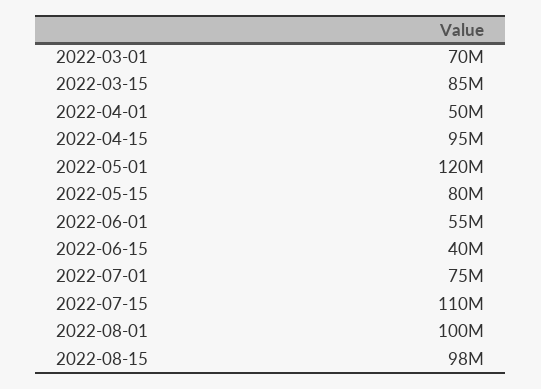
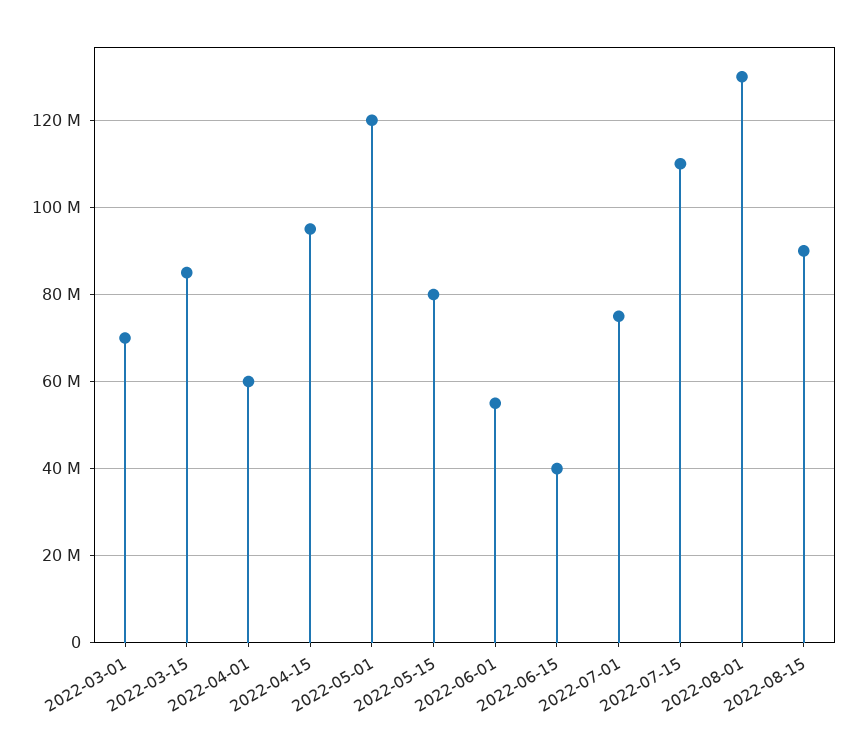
  {
    "2022-03-01": 70000000,
    "2022-03-15": 85000000,
-   "2022-04-01": 50000000,
+   "2022-04-01": 60000000,
    "2022-04-15": 95000000,
    "2022-05-01": 120000000,
    "2022-05-15": 80000000,
    "2022-06-01": 55000000,
    "2022-06-15": 40000000,
    "2022-07-01": 75000000,
    "2022-07-15": 110000000,
-   "2022-08-01": 100000000,
+   "2022-08-01": 130000000,
-   "2022-08-15": 98000000
+   "2022-08-15": 90000000
  }

